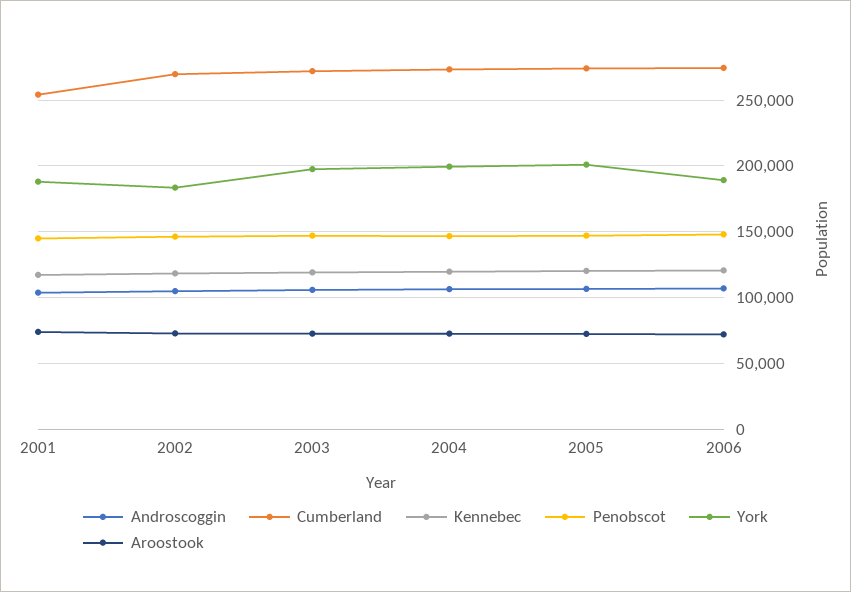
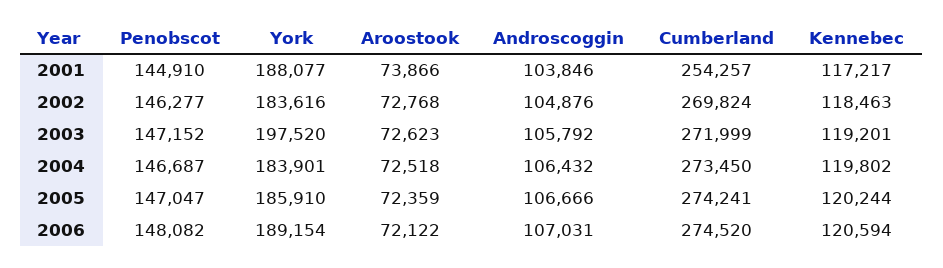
  {
    "Androscoggin": {
      "2001": 103846,
      "2002": 104876,
      "2003": 105792,
      "2004": 106432,
      "2005": 106666,
      "2006": 107031
    },
    "Cumberland": {
      "2001": 254257,
      "2002": 269824,
      "2003": 271999,
      "2004": 273450,
      "2005": 274241,
      "2006": 274520
    },
    "Kennebec": {
      "2001": 117217,
      "2002": 118463,
      "2003": 119201,
      "2004": 119802,
      "2005": 120244,
      "2006": 120594
    },
    "Penobscot": {
      "2001": 144910,
      "2002": 146277,
      "2003": 147152,
      "2004": 146687,
      "2005": 147047,
      "2006": 148082
    },
    "York": {
      "2001": 188077,
      "2002": 183616,
      "2003": 197520,
-     "2004": 200000,
+     "2004": 183901,
-     "2005": 200000,
+     "2005": 185910,
      "2006": 189154
    },
    "Aroostook": {
      "2001": 73866,
      "2002": 72768,
      "2003": 72623,
      "2004": 72518,
      "2005": 72359,
      "2006": 72122
    }
  }

